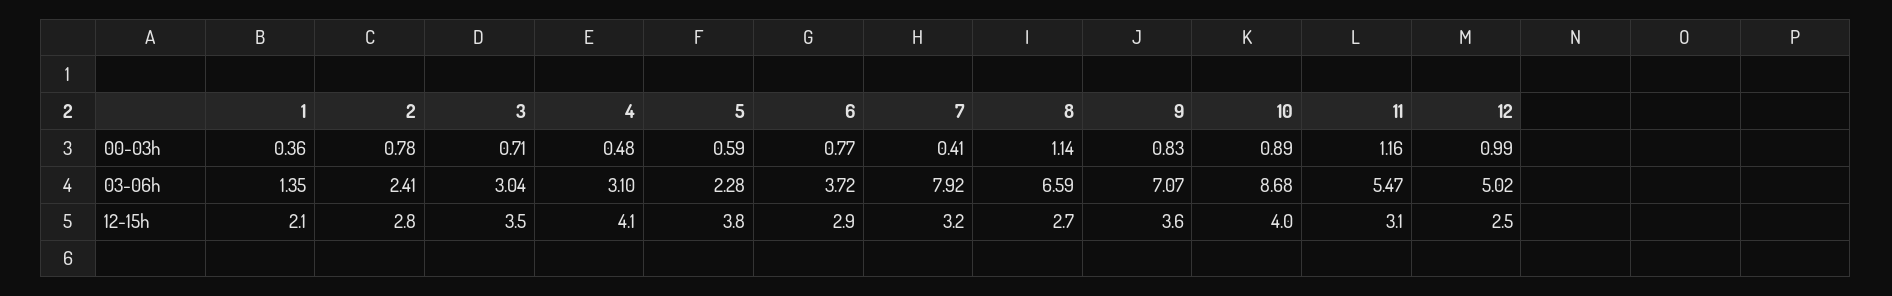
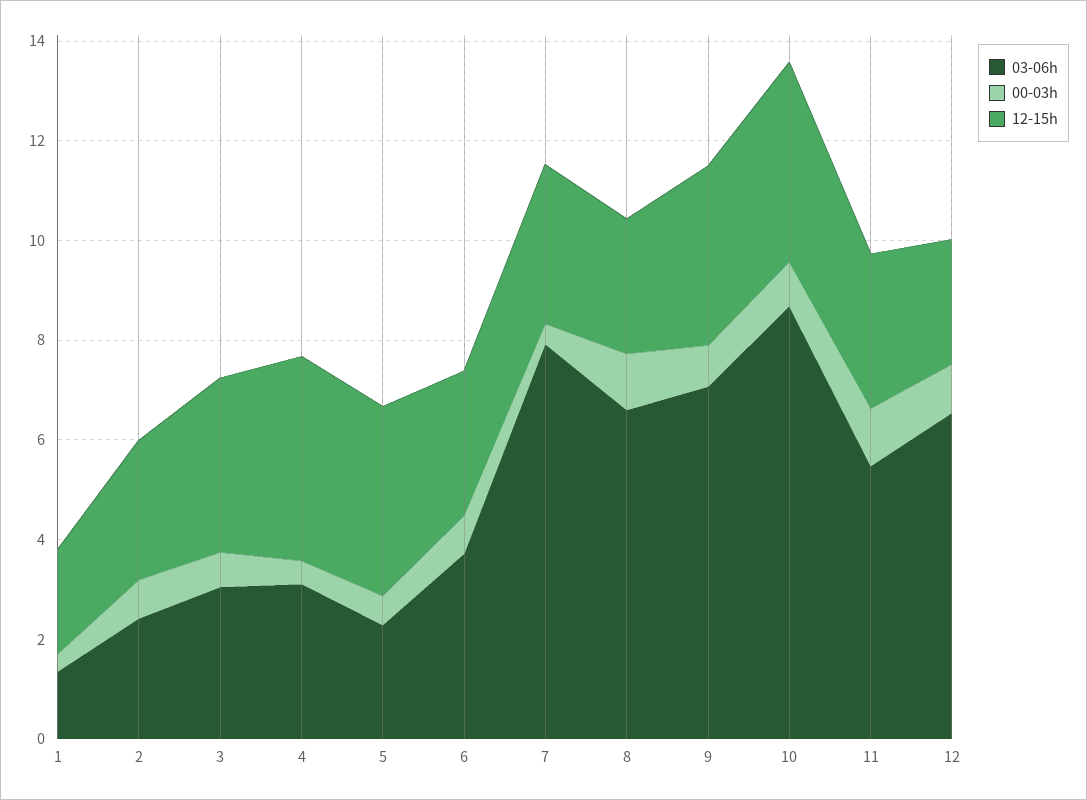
  {
    "00-03h": {
      "1": 0.36,
      "2": 0.78,
      "3": 0.71,
      "4": 0.48,
      "5": 0.59,
      "6": 0.77,
      "7": 0.41,
      "8": 1.14,
      "9": 0.83,
      "10": 0.89,
      "11": 1.16,
      "12": 0.99
    },
    "03-06h": {
      "1": 1.35,
      "2": 2.41,
      "3": 3.04,
      "4": 3.1,
      "5": 2.28,
      "6": 3.72,
      "7": 7.92,
      "8": 6.59,
      "9": 7.07,
      "10": 8.68,
      "11": 5.47,
-     "12": 5.02
+     "12": 6.5
    },
    "12-15h": {
      "1": 2.1,
      "2": 2.8,
      "3": 3.5,
      "4": 4.1,
      "5": 3.8,
      "6": 2.9,
      "7": 3.2,
      "8": 2.7,
      "9": 3.6,
      "10": 4,
      "11": 3.1,
      "12": 2.5
    }
  }

